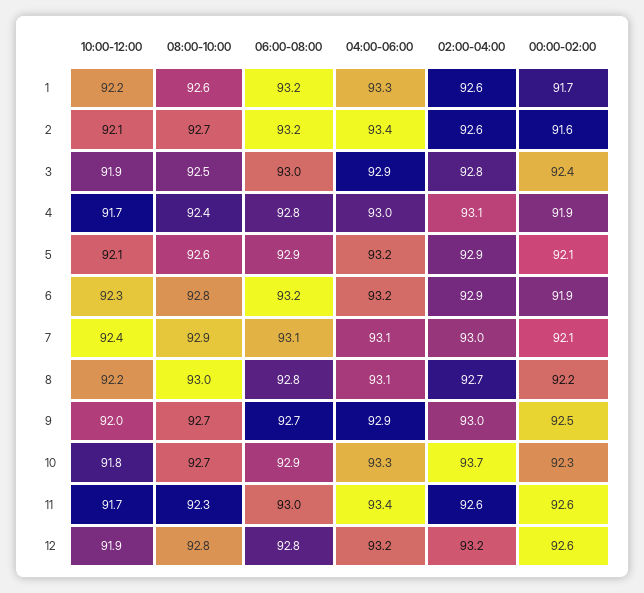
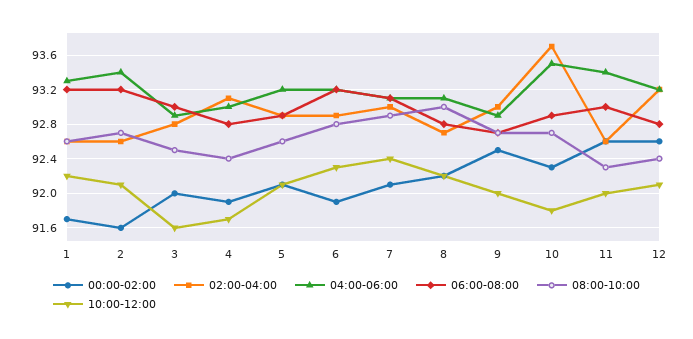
  {
    "10:00-12:00": {
      "1": 92.2,
      "2": 92.1,
-     "3": 91.9,
+     "3": 91.6,
      "4": 91.7,
      "5": 92.1,
      "6": 92.3,
      "7": 92.4,
      "8": 92.2,
      "9": 92,
      "10": 91.8,
-     "11": 91.7,
+     "11": 92,
-     "12": 91.9
+     "12": 92.1
    },
    "08:00-10:00": {
      "1": 92.6,
      "2": 92.7,
      "3": 92.5,
      "4": 92.4,
      "5": 92.6,
      "6": 92.8,
      "7": 92.9,
      "8": 93,
      "9": 92.7,
      "10": 92.7,
      "11": 92.3,
-     "12": 92.8
+     "12": 92.4
    },
    "06:00-08:00": {
      "1": 93.2,
      "2": 93.2,
      "3": 93,
      "4": 92.8,
      "5": 92.9,
      "6": 93.2,
      "7": 93.1,
      "8": 92.8,
      "9": 92.7,
      "10": 92.9,
      "11": 93,
      "12": 92.8
    },
    "04:00-06:00": {
      "1": 93.3,
      "2": 93.4,
      "3": 92.9,
      "4": 93,
      "5": 93.2,
      "6": 93.2,
      "7": 93.1,
      "8": 93.1,
      "9": 92.9,
-     "10": 93.3,
+     "10": 93.5,
      "11": 93.4,
      "12": 93.2
    },
    "02:00-04:00": {
      "1": 92.6,
      "2": 92.6,
      "3": 92.8,
      "4": 93.1,
      "5": 92.9,
      "6": 92.9,
      "7": 93,
      "8": 92.7,
      "9": 93,
      "10": 93.7,
      "11": 92.6,
      "12": 93.2
    },
    "00:00-02:00": {
      "1": 91.7,
      "2": 91.6,
-     "3": 92.4,
+     "3": 92,
      "4": 91.9,
      "5": 92.1,
      "6": 91.9,
      "7": 92.1,
      "8": 92.2,
      "9": 92.5,
      "10": 92.3,
      "11": 92.6,
      "12": 92.6
    }
  }

